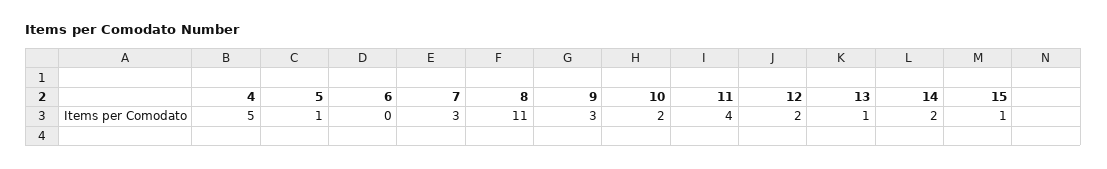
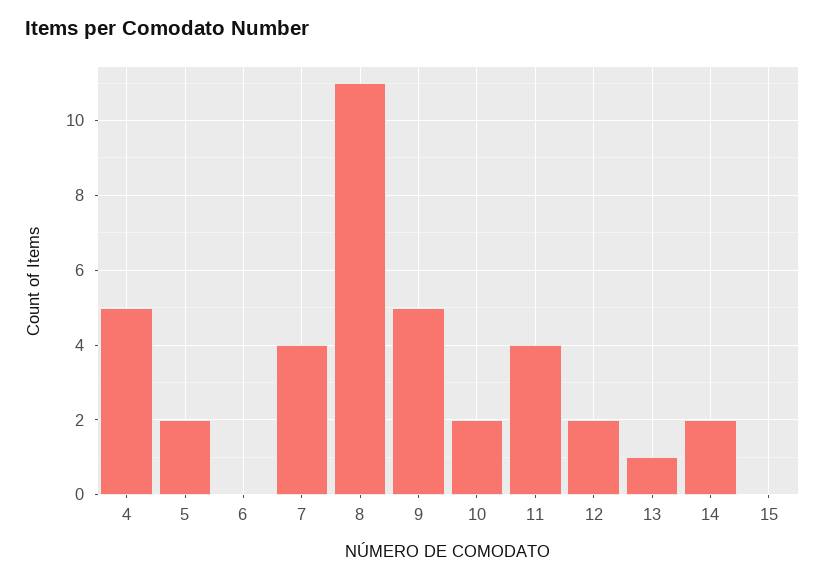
  {
    "4": 5,
-   "5": 1,
+   "5": 2,
    "6": 0,
-   "7": 3,
+   "7": 4,
    "8": 11,
-   "9": 3,
+   "9": 5,
    "10": 2,
    "11": 4,
    "12": 2,
    "13": 1,
    "14": 2,
-   "15": 1
+   "15": 0
  }

